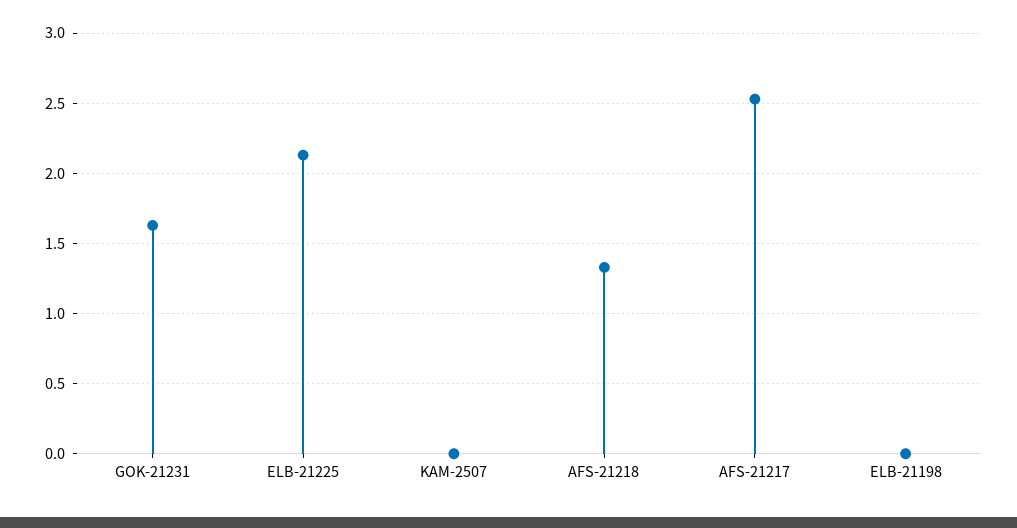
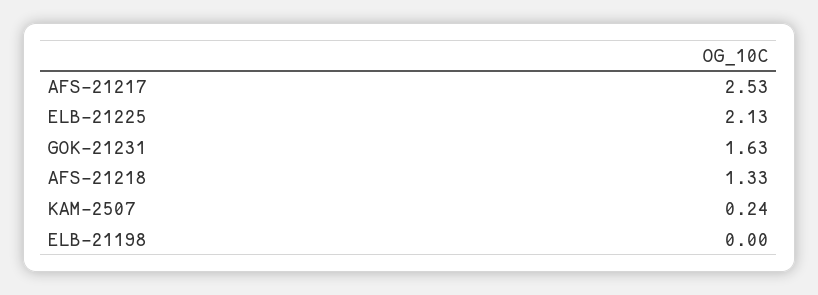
  {
    "GOK-21231": 1.63,
    "ELB-21225": 2.13,
-   "KAM-2507": 0,
+   "KAM-2507": 0.24,
    "AFS-21218": 1.33,
    "AFS-21217": 2.53,
    "ELB-21198": 0
  }

